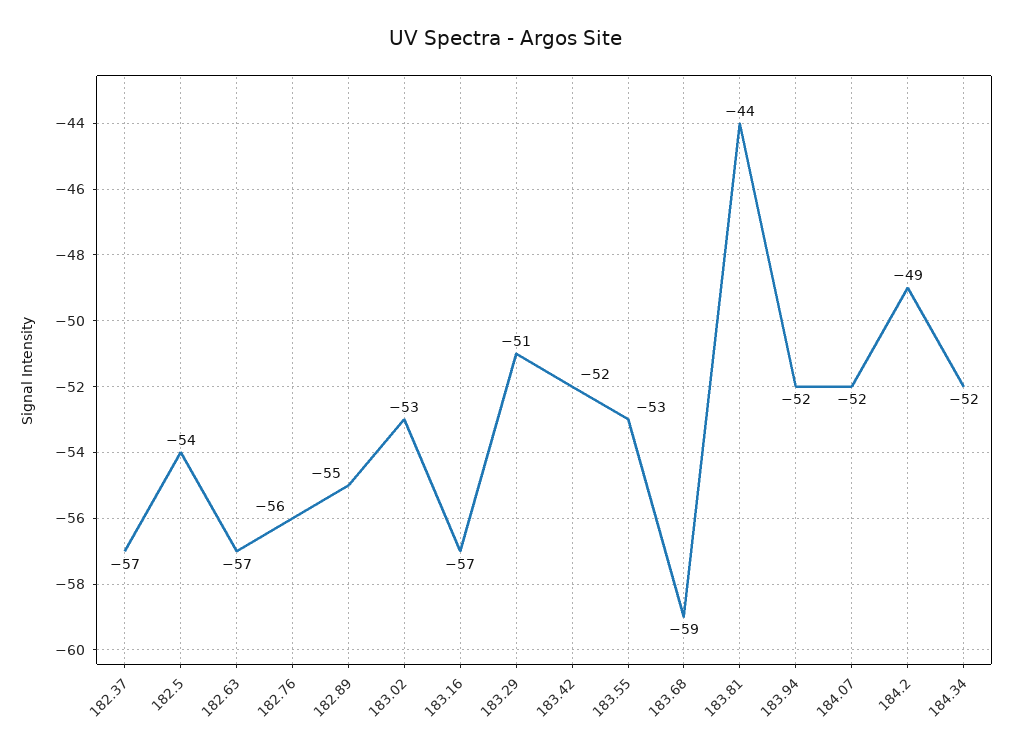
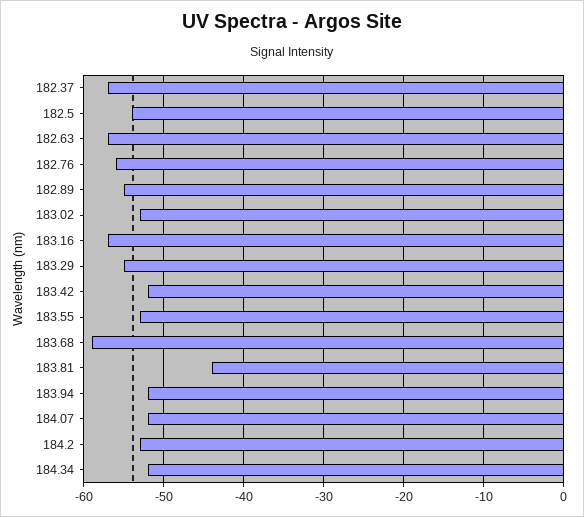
  {
    "182.37": -57,
    "182.5": -54,
    "182.63": -57,
    "182.76": -56,
    "182.89": -55,
    "183.02": -53,
    "183.16": -57,
-   "183.29": -51,
+   "183.29": -55,
    "183.42": -52,
    "183.55": -53,
    "183.68": -59,
    "183.81": -44,
    "183.94": -52,
    "184.07": -52,
-   "184.2": -49,
+   "184.2": -53,
    "184.34": -52
  }

